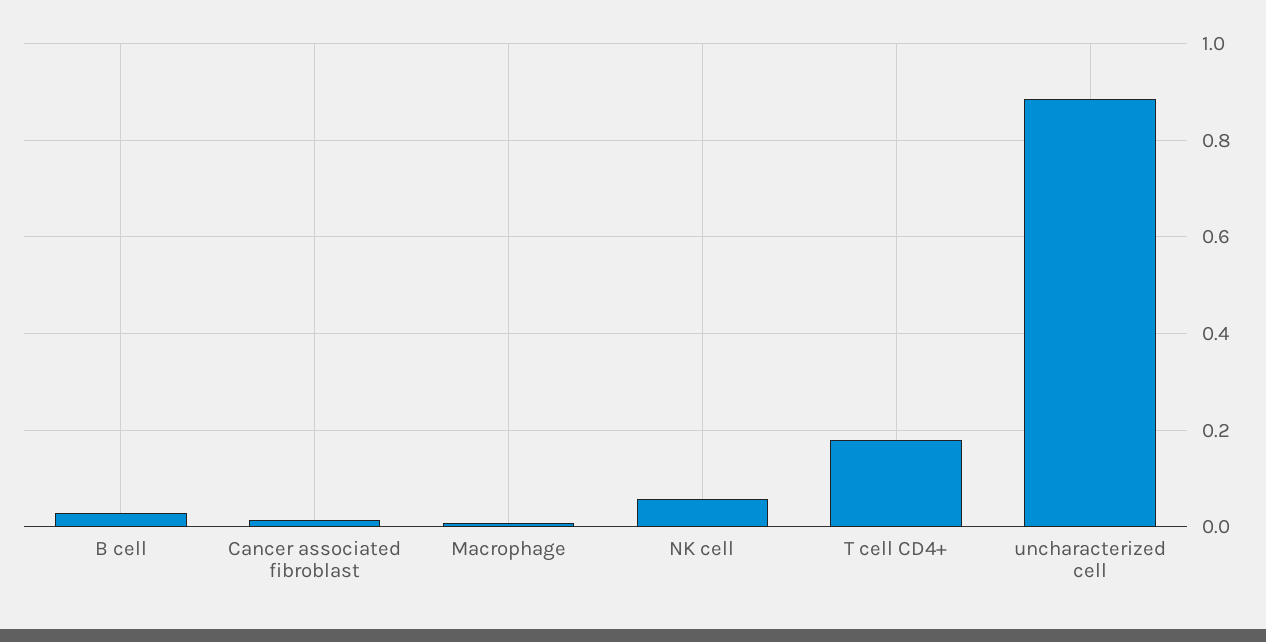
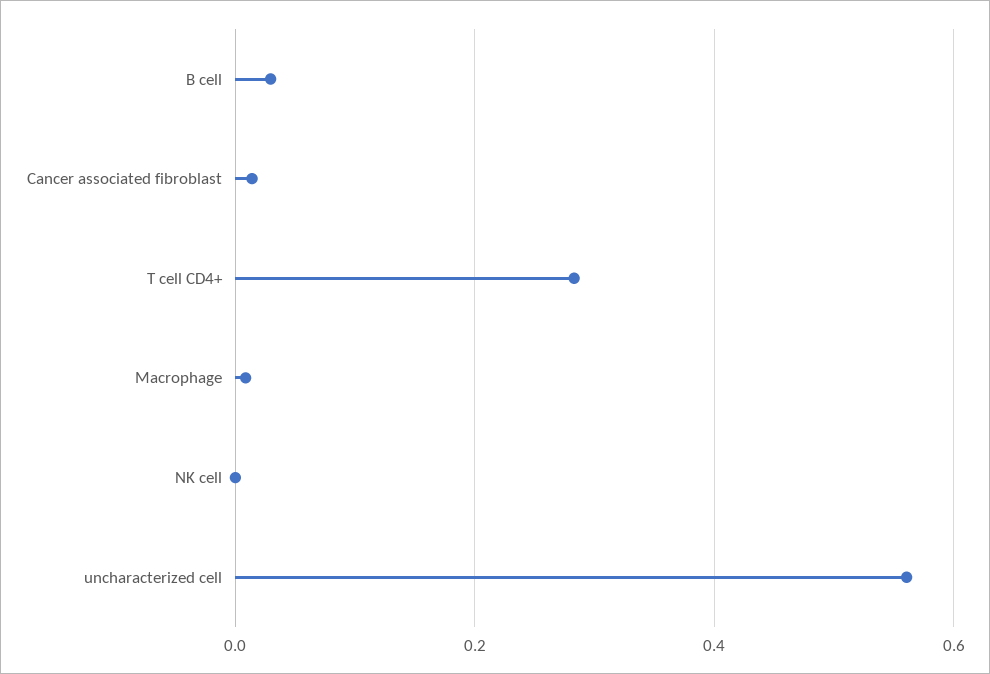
  {
    "B cell": 0.02,
    "Cancer associated fibroblast": 0.02,
    "Macrophage": 0,
-   "NK cell": 0.06,
+   "NK cell": 0,
-   "T cell CD4+": 0.18,
+   "T cell CD4+": 0.28,
-   "uncharacterized cell": 0.88
+   "uncharacterized cell": 0.56
  }

